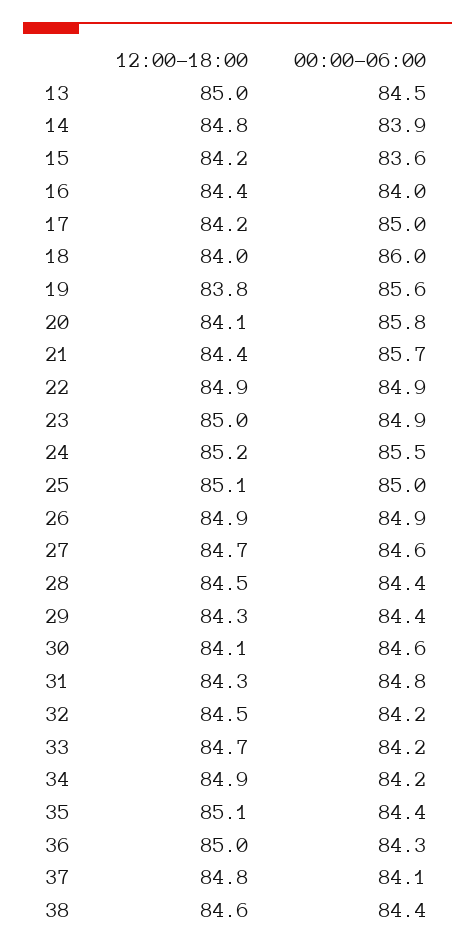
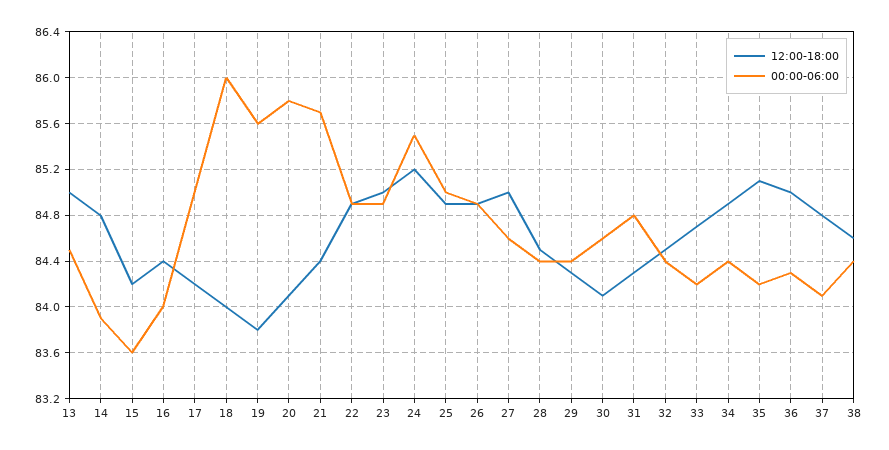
  {
    "12:00-18:00": {
      "13": 85,
      "14": 84.8,
      "15": 84.2,
      "16": 84.4,
      "17": 84.2,
      "18": 84,
      "19": 83.8,
      "20": 84.1,
      "21": 84.4,
      "22": 84.9,
      "23": 85,
      "24": 85.2,
-     "25": 85.1,
+     "25": 84.9,
      "26": 84.9,
-     "27": 84.7,
+     "27": 85,
      "28": 84.5,
      "29": 84.3,
      "30": 84.1,
      "31": 84.3,
      "32": 84.5,
      "33": 84.7,
      "34": 84.9,
      "35": 85.1,
      "36": 85,
      "37": 84.8,
      "38": 84.6
    },
    "00:00-06:00": {
      "13": 84.5,
      "14": 83.9,
      "15": 83.6,
      "16": 84,
      "17": 85,
      "18": 86,
      "19": 85.6,
      "20": 85.8,
      "21": 85.7,
      "22": 84.9,
      "23": 84.9,
      "24": 85.5,
      "25": 85,
      "26": 84.9,
      "27": 84.6,
      "28": 84.4,
      "29": 84.4,
      "30": 84.6,
      "31": 84.8,
-     "32": 84.2,
+     "32": 84.4,
      "33": 84.2,
-     "34": 84.2,
+     "34": 84.4,
-     "35": 84.4,
+     "35": 84.2,
      "36": 84.3,
      "37": 84.1,
      "38": 84.4
    }
  }

